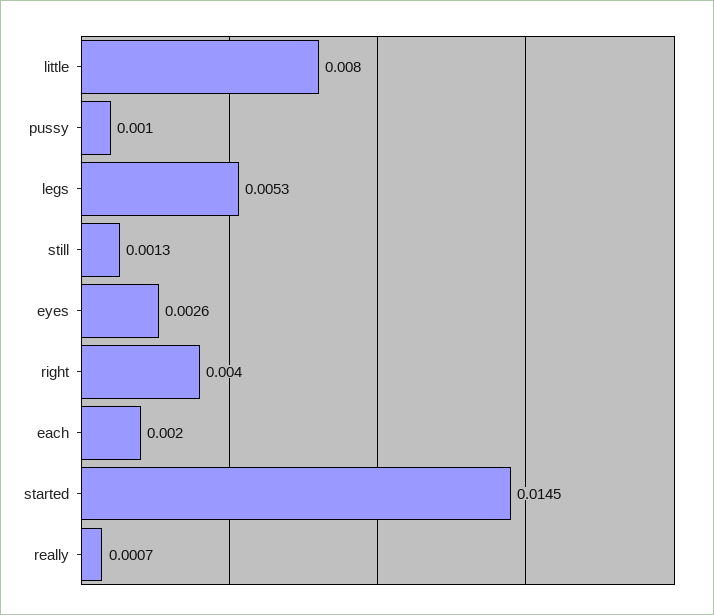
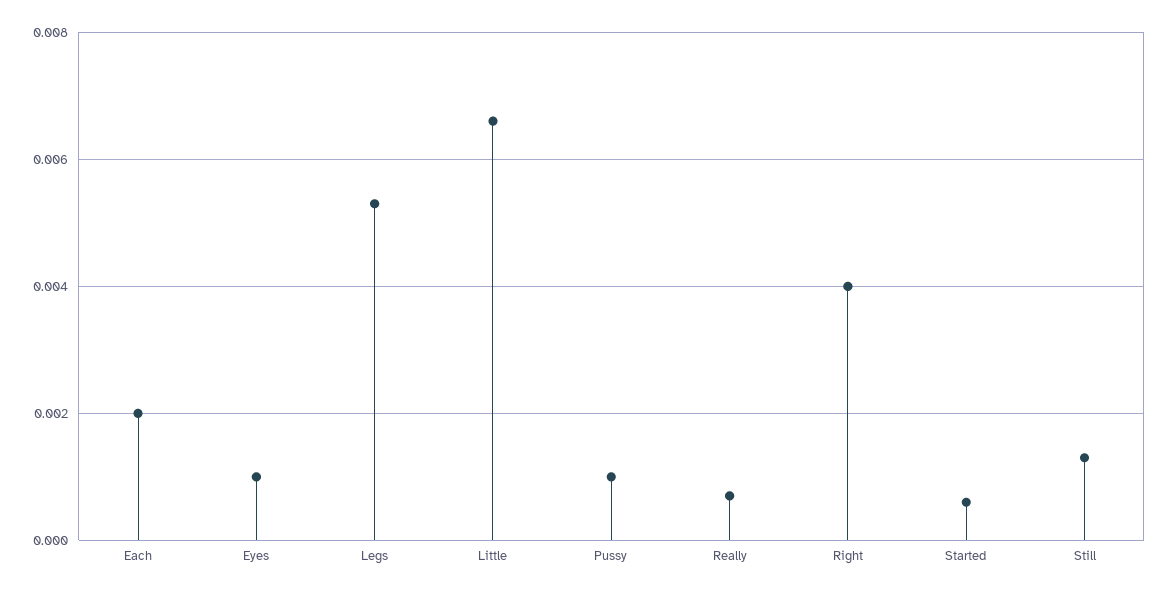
  {
-   "little": 0.008,
+   "little": 0.0065,
    "pussy": 0.001,
    "legs": 0.0053,
    "still": 0.0013,
-   "eyes": 0.0026,
+   "eyes": 0.001,
    "right": 0.004,
    "each": 0.002,
-   "started": 0.0145,
+   "started": 0.0005,
    "really": 0.0007
  }

